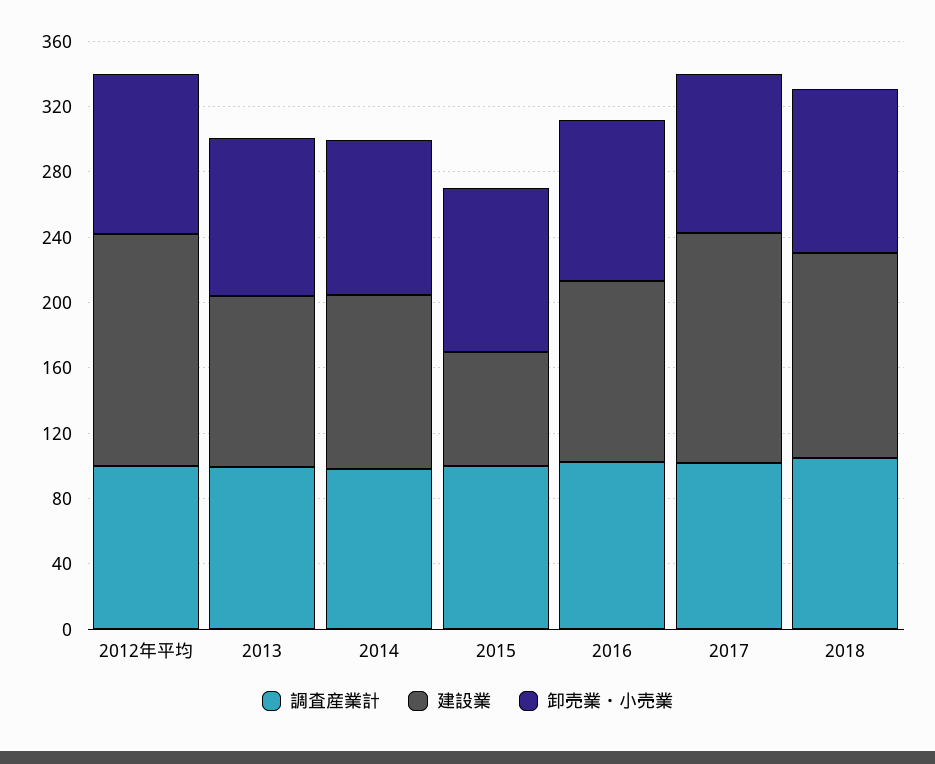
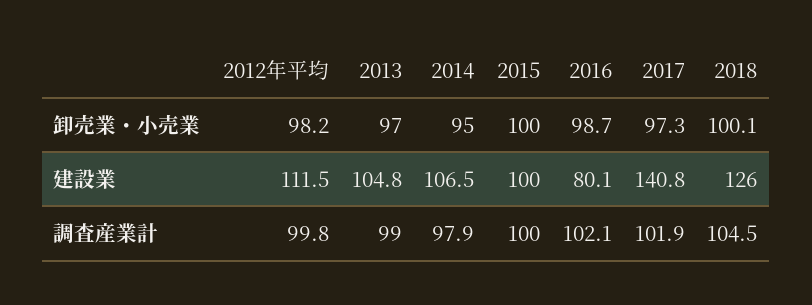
  {
    "調査産業計": {
      "2012年平均": 99.8,
      "2013": 99,
      "2014": 97.9,
      "2015": 100,
      "2016": 102.1,
      "2017": 101.9,
      "2018": 104.5
    },
    "建設業": {
-     "2012年平均": 140,
+     "2012年平均": 111.5,
      "2013": 104.8,
      "2014": 106.5,
-     "2015": 70,
+     "2015": 100,
-     "2016": 110,
+     "2016": 80.1,
      "2017": 140.8,
      "2018": 126
    },
    "卸売業・小売業": {
      "2012年平均": 98.2,
      "2013": 97,
      "2014": 95,
      "2015": 100,
      "2016": 98.7,
      "2017": 97.3,
      "2018": 100.1
    }
  }

